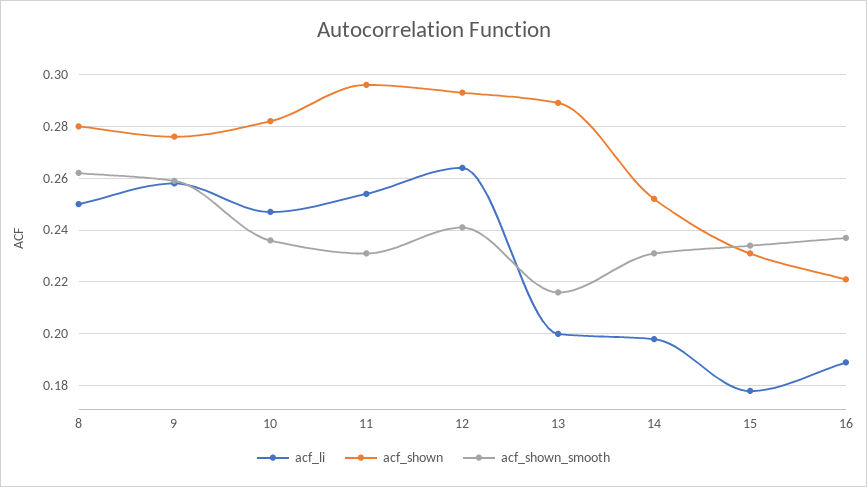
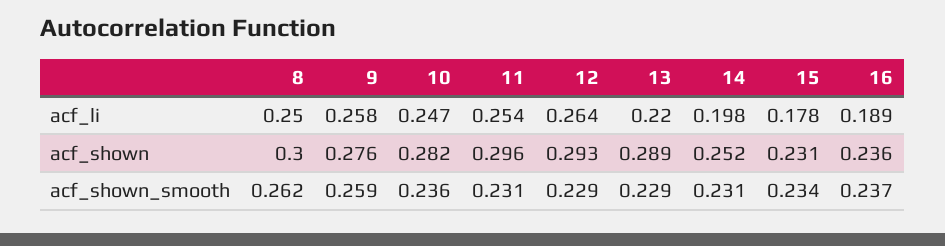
  {
    "acf_li": {
      "8": 0.25,
      "9": 0.258,
      "10": 0.247,
      "11": 0.254,
      "12": 0.264,
-     "13": 0.2,
+     "13": 0.22,
      "14": 0.198,
      "15": 0.178,
      "16": 0.189
    },
    "acf_shown": {
-     "8": 0.28,
+     "8": 0.3,
      "9": 0.276,
      "10": 0.282,
      "11": 0.296,
      "12": 0.293,
      "13": 0.289,
      "14": 0.252,
      "15": 0.231,
-     "16": 0.22
+     "16": 0.236
    },
    "acf_shown_smooth": {
      "8": 0.262,
      "9": 0.259,
      "10": 0.236,
      "11": 0.231,
-     "12": 0.24,
+     "12": 0.229,
-     "13": 0.215,
+     "13": 0.229,
      "14": 0.231,
      "15": 0.234,
      "16": 0.237
    }
  }

